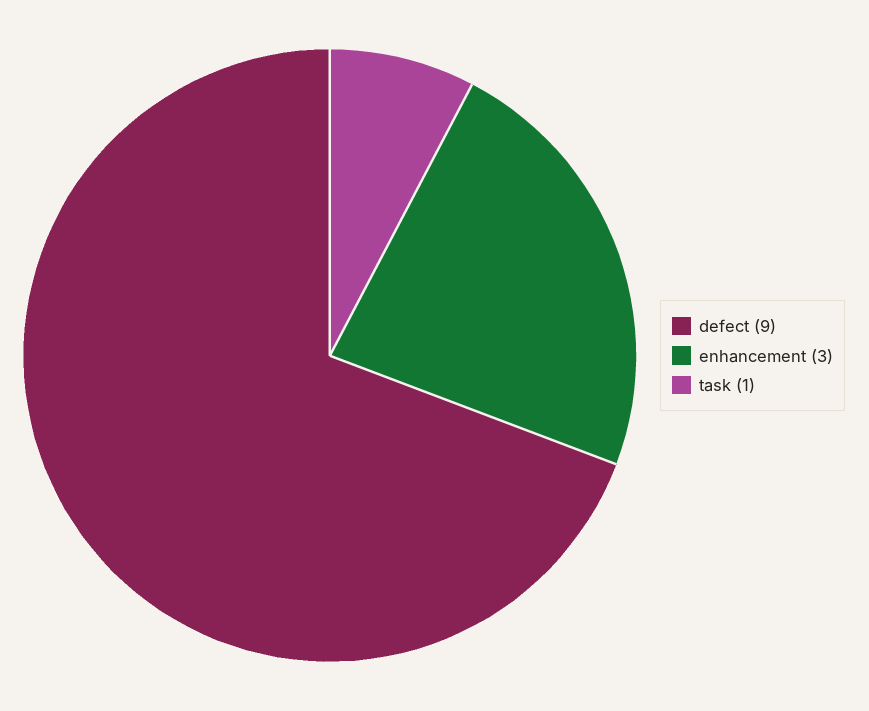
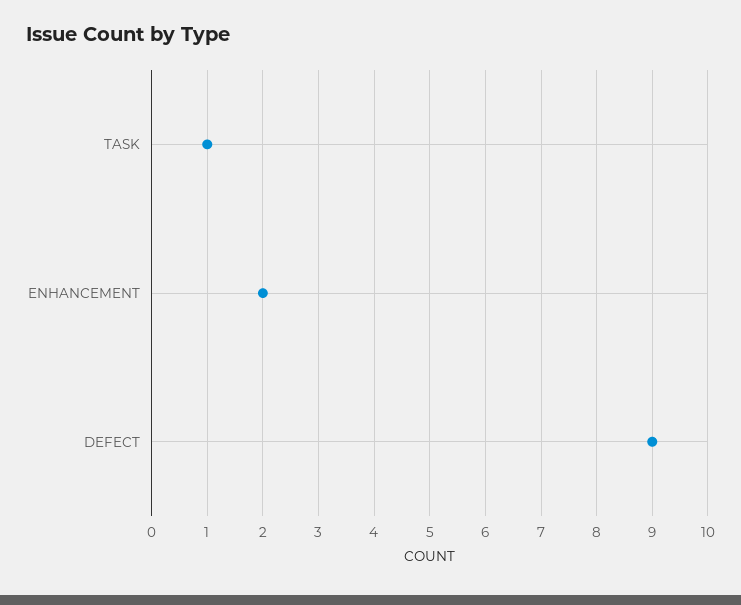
  {
    "defect": 9,
-   "enhancement": 3,
+   "enhancement": 2,
    "task": 1
  }

